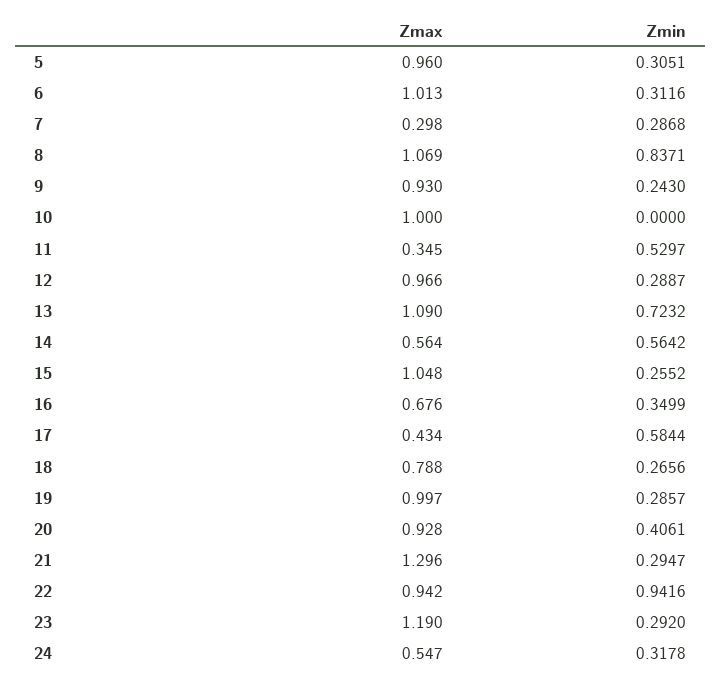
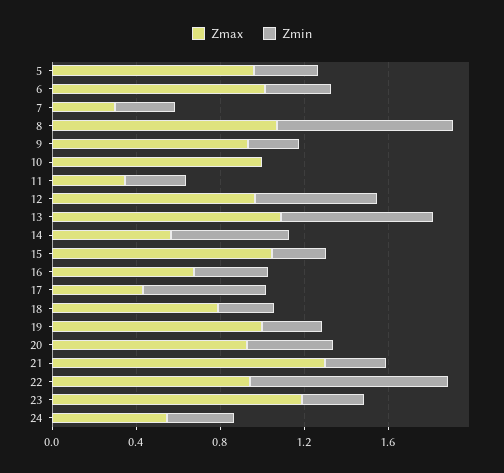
  {
    "Zmax": {
      "5": 0.96,
      "6": 1.013,
      "7": 0.298,
      "8": 1.069,
      "9": 0.93,
      "10": 1,
      "11": 0.345,
      "12": 0.966,
      "13": 1.09,
      "14": 0.564,
      "15": 1.048,
      "16": 0.676,
      "17": 0.434,
      "18": 0.788,
      "19": 0.997,
      "20": 0.928,
      "21": 1.296,
      "22": 0.942,
      "23": 1.19,
      "24": 0.547
    },
    "Zmin": {
      "5": 0.3051,
      "6": 0.3116,
      "7": 0.2868,
      "8": 0.8371,
      "9": 0.243,
      "10": 0,
-     "11": 0.5297,
+     "11": 0.3,
-     "12": 0.2887,
+     "12": 0.6,
      "13": 0.7232,
      "14": 0.5642,
      "15": 0.2552,
      "16": 0.3499,
      "17": 0.5844,
      "18": 0.2656,
      "19": 0.2857,
      "20": 0.4061,
      "21": 0.2947,
      "22": 0.9416,
      "23": 0.292,
      "24": 0.3178
    }
  }

